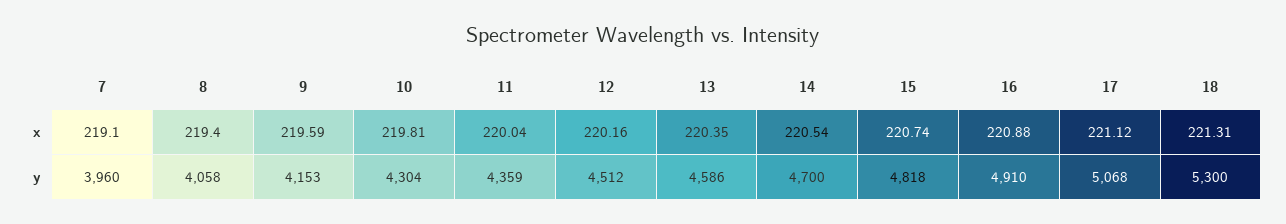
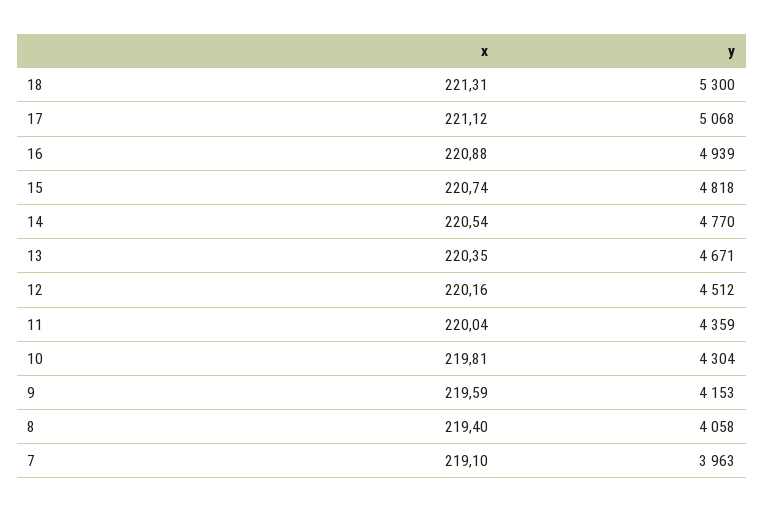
  {
    "7": {
      "x": 219.1,
-     "y": 3960
+     "y": 3963
    },
    "8": {
      "x": 219.4,
      "y": 4058
    },
    "9": {
      "x": 219.59,
      "y": 4153
    },
    "10": {
      "x": 219.81,
      "y": 4304
    },
    "11": {
      "x": 220.04,
      "y": 4359
    },
    "12": {
      "x": 220.16,
      "y": 4512
    },
    "13": {
      "x": 220.35,
-     "y": 4586
+     "y": 4671
    },
    "14": {
      "x": 220.54,
-     "y": 4700
+     "y": 4770
    },
    "15": {
      "x": 220.74,
      "y": 4818
    },
    "16": {
      "x": 220.88,
-     "y": 4910
+     "y": 4939
    },
    "17": {
      "x": 221.12,
      "y": 5068
    },
    "18": {
      "x": 221.31,
      "y": 5300
    }
  }

